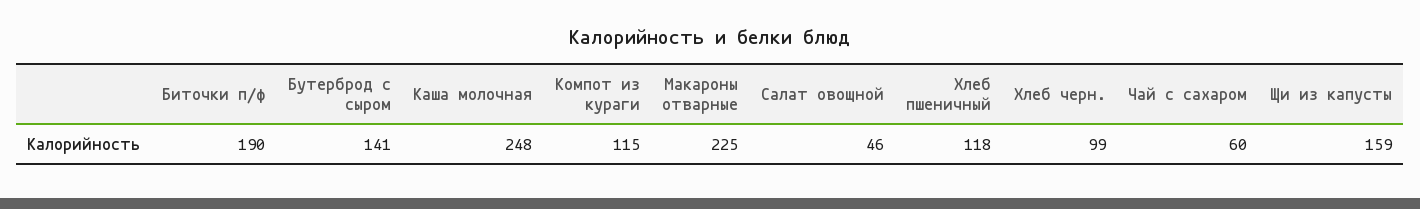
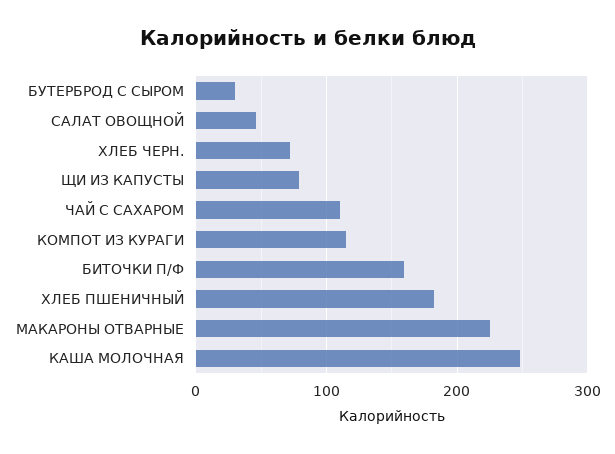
  {
-   "Биточки п/ф": 190,
+   "Биточки п/ф": 160,
-   "Бутерброд с сыром": 141,
+   "Бутерброд с сыром": 30,
    "Каша молочная": 248,
    "Компот из кураги": 115,
    "Макароны отварные": 225,
    "Салат овощной": 46,
-   "Хлеб пшеничный": 118,
+   "Хлеб пшеничный": 180,
-   "Хлеб черн.": 99,
+   "Хлеб черн.": 70,
-   "Чай с сахаром": 60,
+   "Чай с сахаром": 110,
-   "Щи из капусты": 159
+   "Щи из капусты": 80
  }

